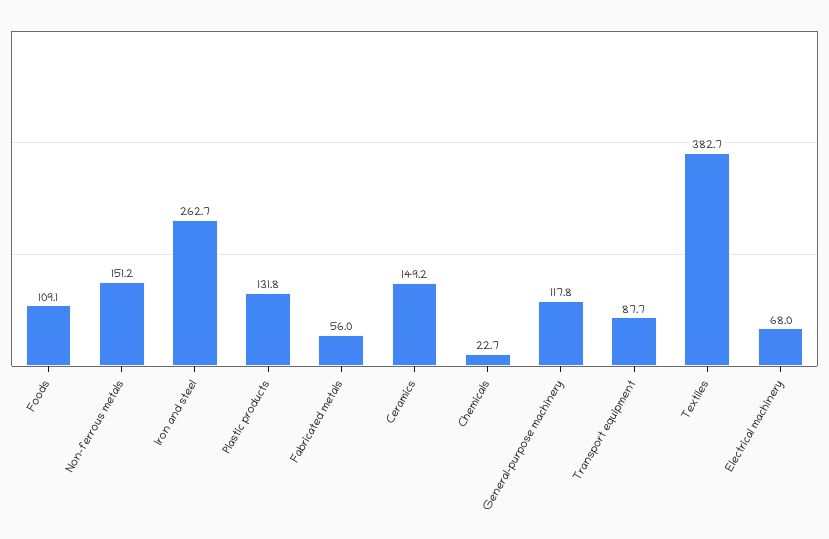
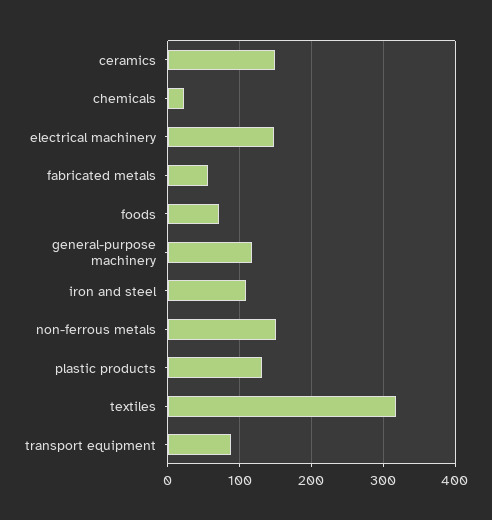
  {
-   "Foods": 109.1,
+   "Foods": 70,
    "Non-ferrous metals": 151.2,
-   "Iron and steel": 262.7,
+   "Iron and steel": 110,
    "Plastic products": 131.8,
    "Fabricated metals": 56,
    "Ceramics": 149.2,
    "Chemicals": 22.7,
    "General-purpose machinery": 117.8,
    "Transport equipment": 87.7,
-   "Textiles": 382.7,
+   "Textiles": 320,
-   "Electrical machinery": 68
+   "Electrical machinery": 150
  }

